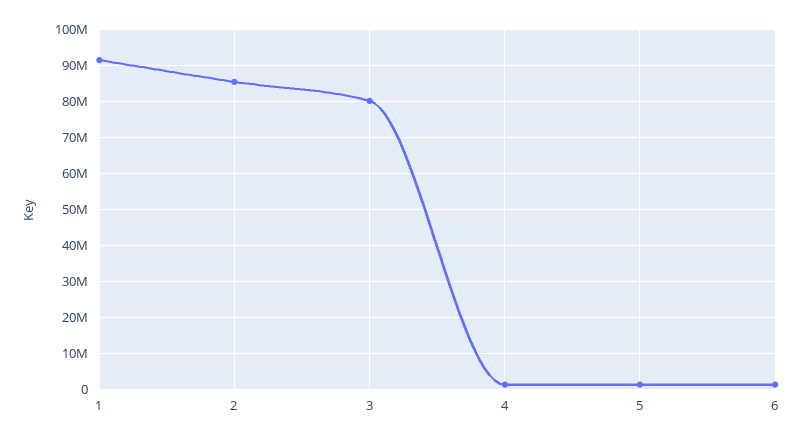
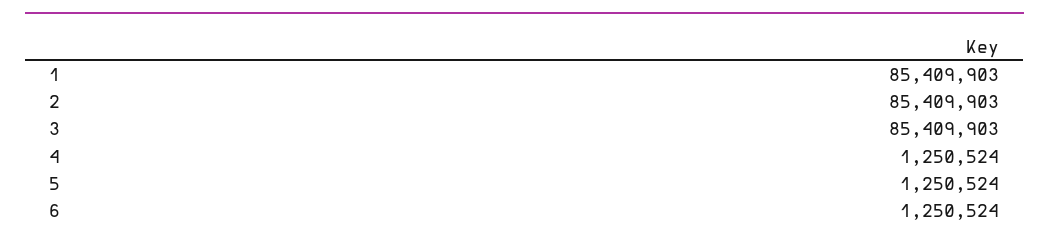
  {
-   "1": 92000000,
+   "1": 85409903,
    "2": 85409903,
-   "3": 80000000,
+   "3": 85409903,
    "4": 1250524,
    "5": 1250524,
    "6": 1250524
  }

